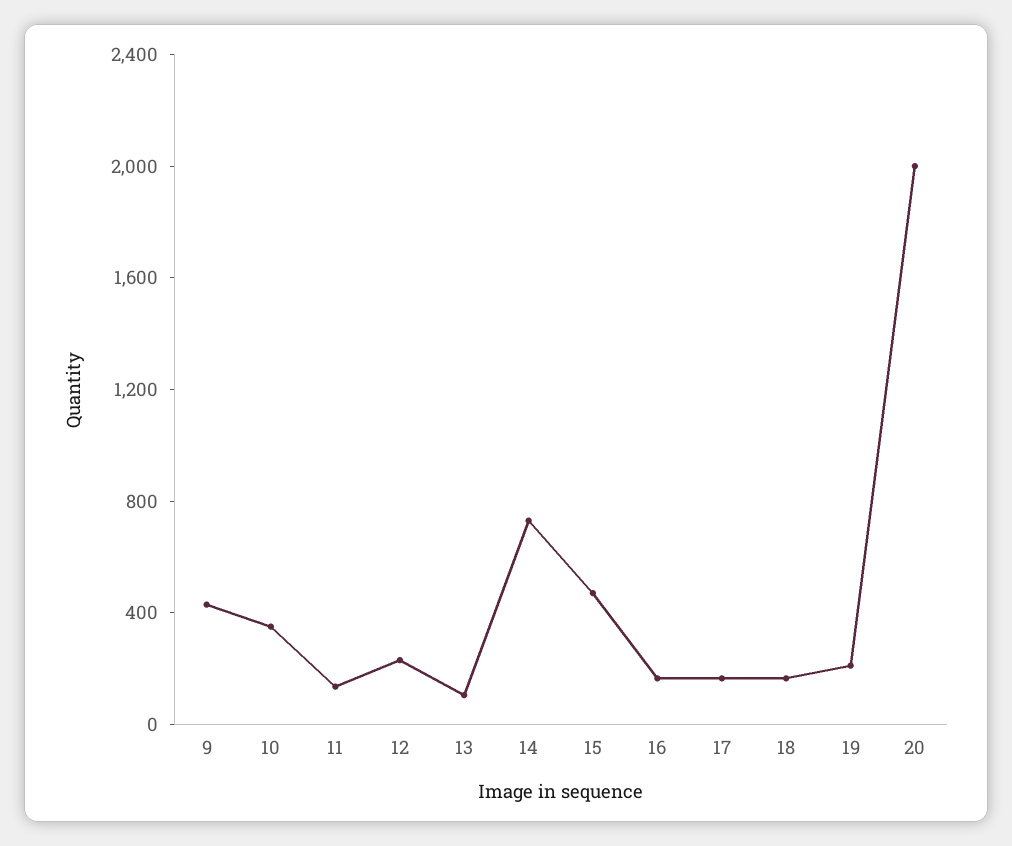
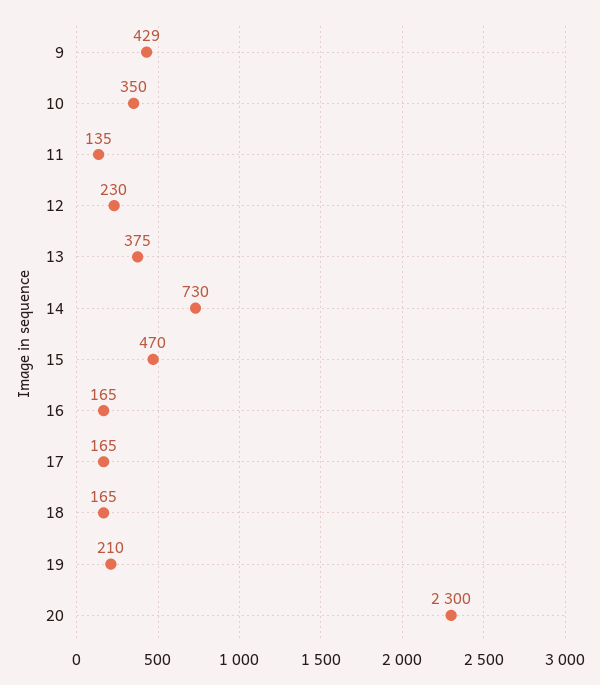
  {
    "9": 429,
    "10": 350,
    "11": 135,
    "12": 230,
-   "13": 100,
+   "13": 375,
    "14": 730,
    "15": 470,
    "16": 165,
    "17": 165,
    "18": 165,
    "19": 210,
-   "20": 2000
+   "20": 2300
  }

